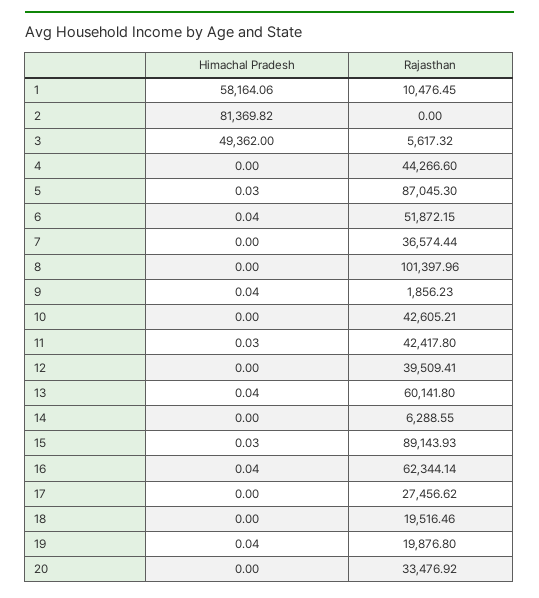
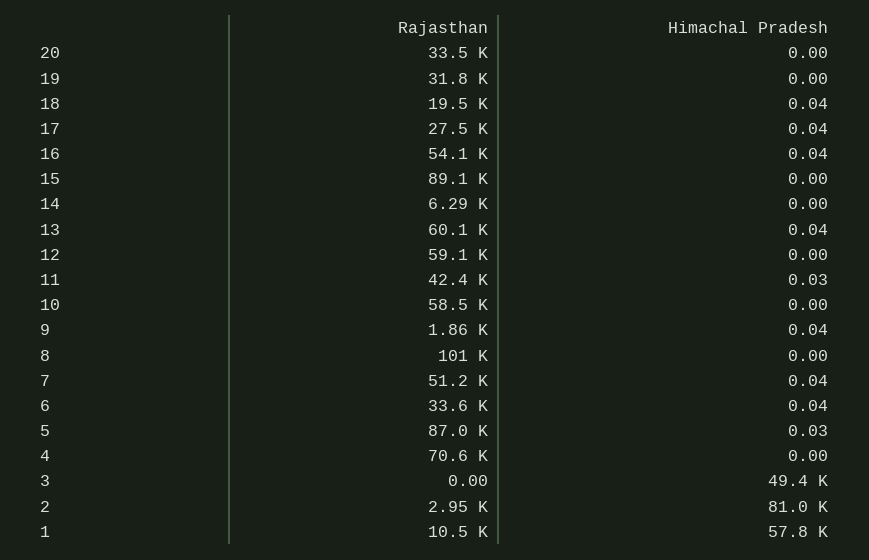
  {
    "Himachal Pradesh": {
-     "1": 58164.06,
+     "1": 57800,
-     "2": 81369.82,
+     "2": 81000,
      "3": 49362,
      "4": 0,
      "5": 0.03,
      "6": 0.04,
-     "7": 0,
+     "7": 0.04,
      "8": 0,
      "9": 0.04,
      "10": 0,
      "11": 0.03,
      "12": 0,
      "13": 0.04,
      "14": 0,
-     "15": 0.03,
+     "15": 0,
      "16": 0.04,
-     "17": 0,
+     "17": 0.04,
-     "18": 0,
+     "18": 0.04,
-     "19": 0.04,
+     "19": 0,
      "20": 0
    },
    "Rajasthan": {
      "1": 10476.45,
-     "2": 0,
+     "2": 2950,
-     "3": 5617.32,
+     "3": 0,
-     "4": 44266.6,
+     "4": 70600,
      "5": 87045.3,
-     "6": 51872.15,
+     "6": 33600,
-     "7": 36574.44,
+     "7": 51200,
      "8": 101397.96,
      "9": 1856.23,
-     "10": 42605.21,
+     "10": 58500,
      "11": 42417.8,
-     "12": 39509.41,
+     "12": 59100,
      "13": 60141.8,
      "14": 6288.55,
      "15": 89143.93,
-     "16": 62344.14,
+     "16": 54100,
      "17": 27456.62,
      "18": 19516.46,
-     "19": 19876.8,
+     "19": 31800,
      "20": 33476.92
    }
  }

